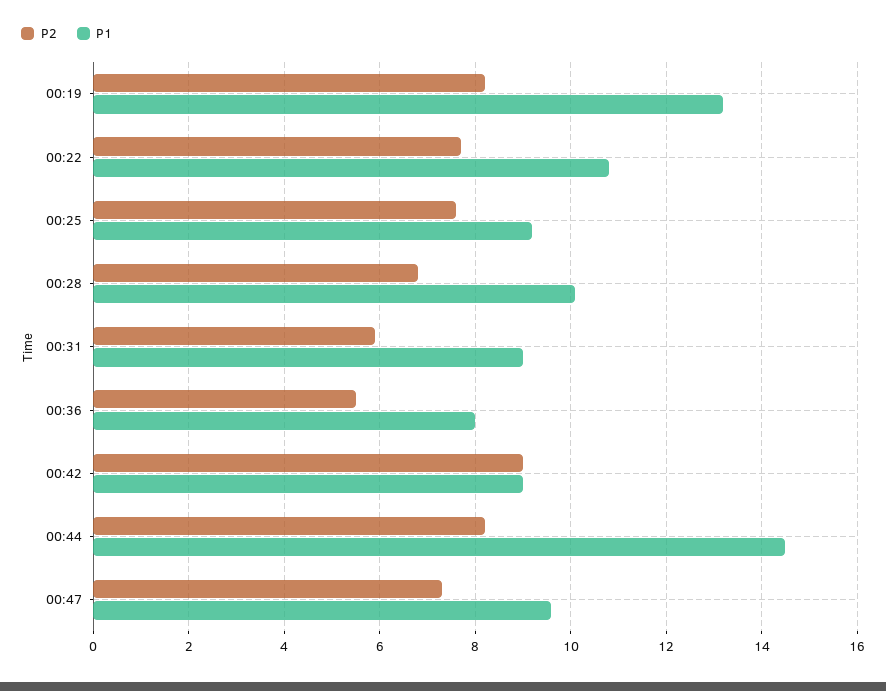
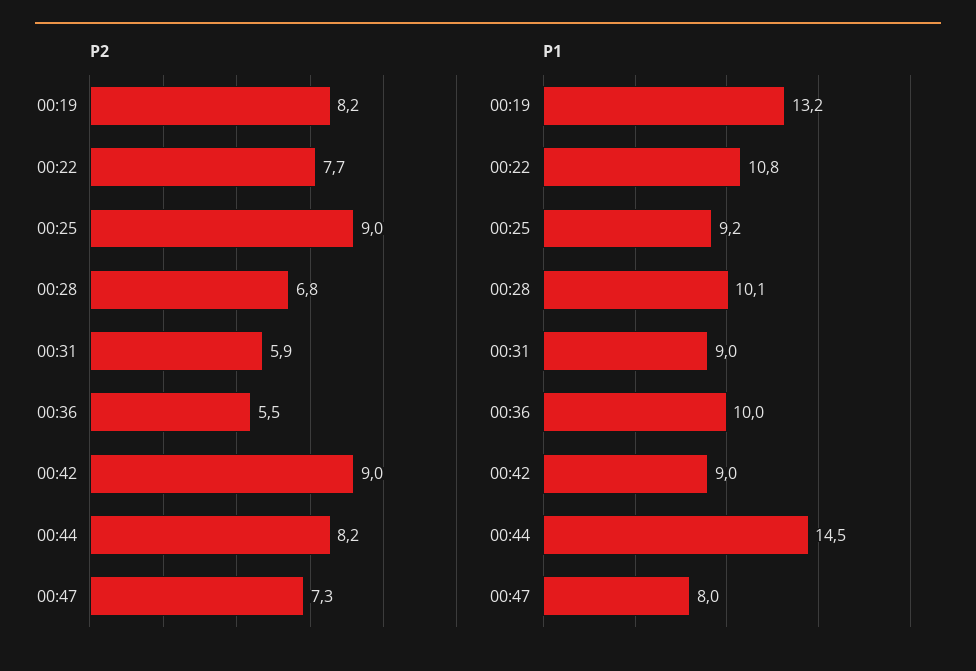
  {
    "P2": {
      "00:19": 8.2,
      "00:22": 7.7,
-     "00:25": 7.5,
+     "00:25": 9,
      "00:28": 6.8,
      "00:31": 5.9,
      "00:36": 5.5,
      "00:42": 9,
      "00:44": 8.2,
      "00:47": 7.3
    },
    "P1": {
      "00:19": 13.2,
      "00:22": 10.8,
      "00:25": 9.2,
      "00:28": 10.1,
      "00:31": 9,
-     "00:36": 8,
+     "00:36": 10,
      "00:42": 9,
      "00:44": 14.5,
-     "00:47": 9.5
+     "00:47": 8
    }
  }

